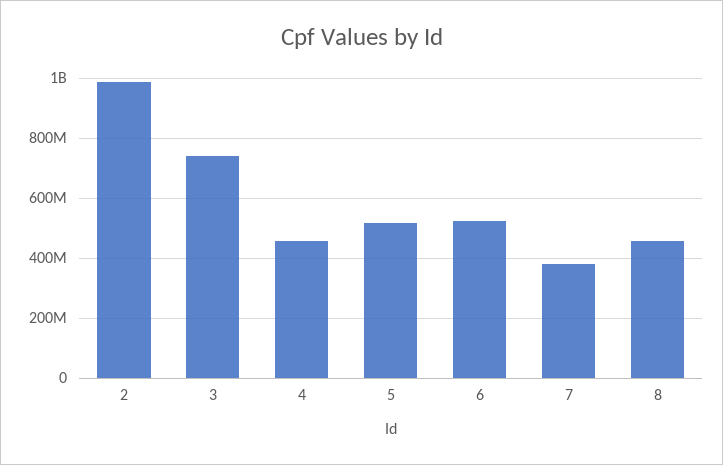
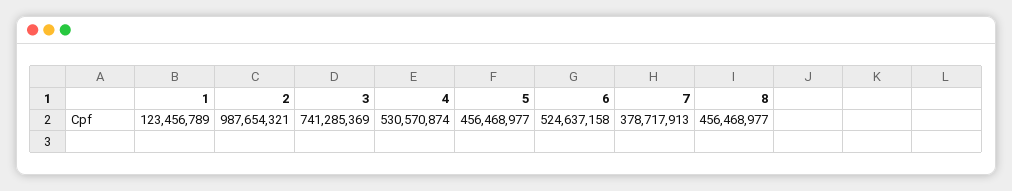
  {
    "2": 987654321,
    "3": 741285369,
-   "4": 450000000,
+   "4": 530570874,
-   "5": 525000000,
+   "5": 456468977,
    "6": 524637158,
    "7": 378717913,
-   "8": 456468977
+   "8": 456468977,
+   "1": 123456789
  }

